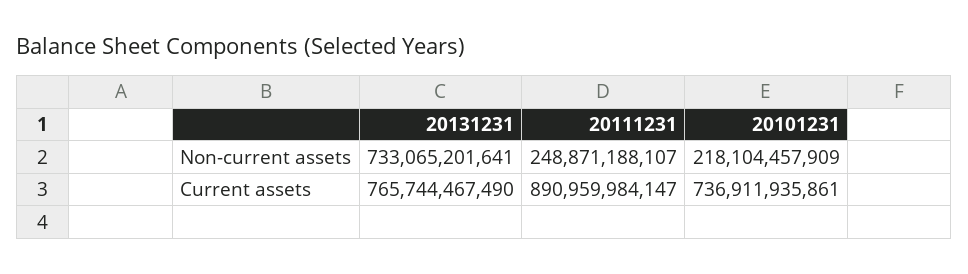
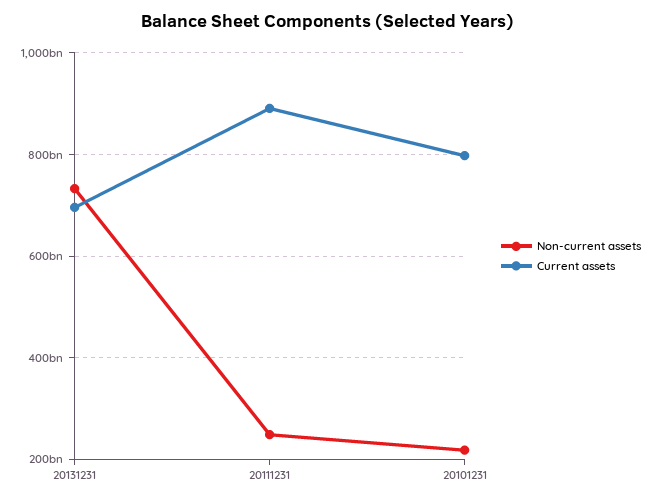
  {
    "Non-current assets": {
      "20131231": 733065201641,
      "20111231": 248871188107,
      "20101231": 218104457909
    },
    "Current assets": {
-     "20131231": 765744467490,
+     "20131231": 700000000000,
      "20111231": 890959984147,
-     "20101231": 736911935861
+     "20101231": 800000000000
    }
  }

